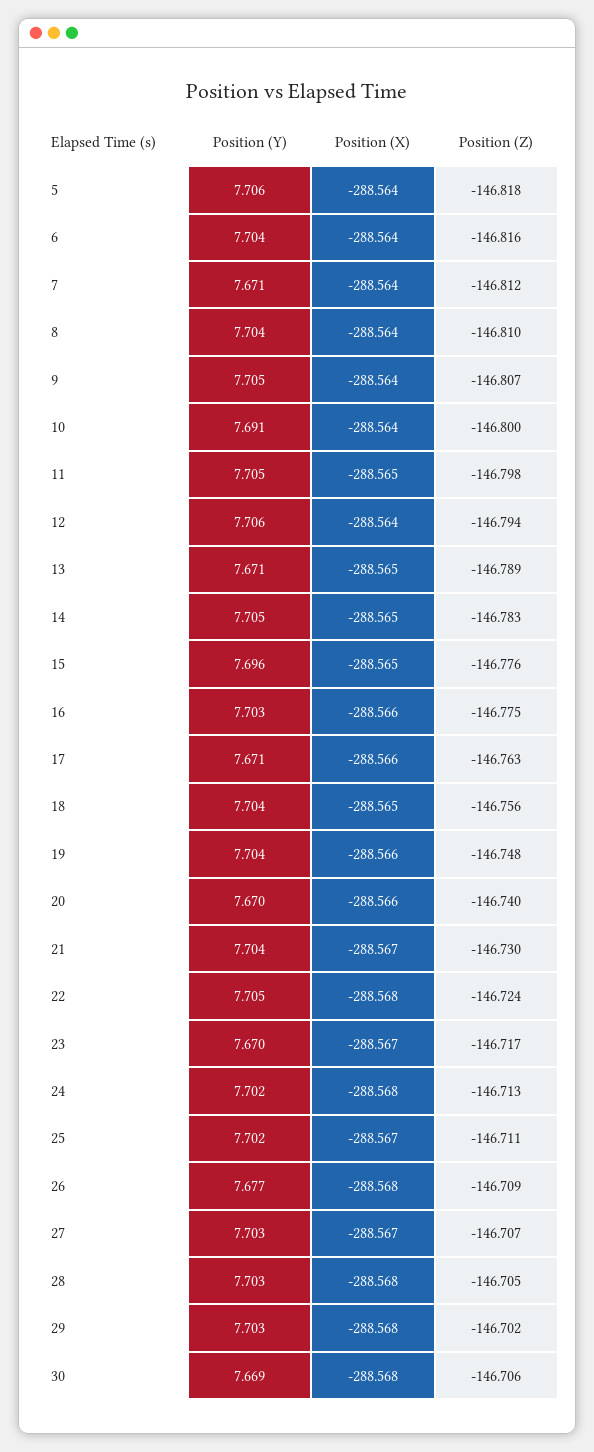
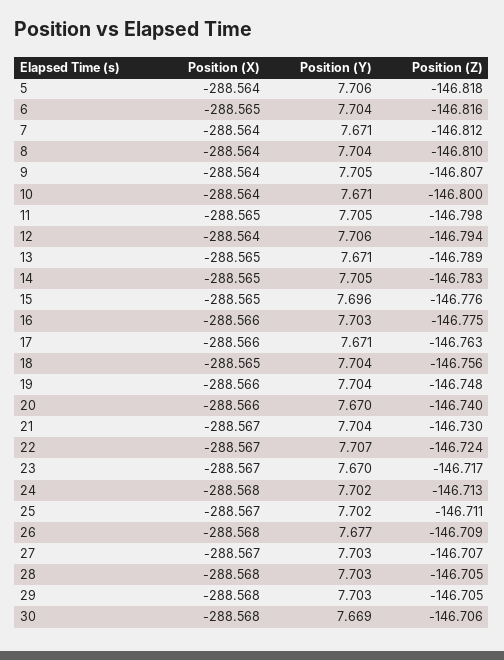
  {
    "Position (Y)": {
      "5": 7.706,
      "6": 7.704,
      "7": 7.671,
      "8": 7.704,
      "9": 7.705,
-     "10": 7.691,
+     "10": 7.671,
      "11": 7.705,
      "12": 7.706,
      "13": 7.671,
      "14": 7.705,
      "15": 7.696,
      "16": 7.703,
      "17": 7.671,
      "18": 7.704,
      "19": 7.704,
      "20": 7.67,
      "21": 7.704,
-     "22": 7.705,
+     "22": 7.707,
      "23": 7.67,
      "24": 7.702,
      "25": 7.702,
      "26": 7.677,
      "27": 7.703,
      "28": 7.703,
      "29": 7.703,
      "30": 7.669
    },
    "Position (X)": {
      "5": -288.564,
-     "6": -288.564,
+     "6": -288.565,
      "7": -288.564,
      "8": -288.564,
      "9": -288.564,
      "10": -288.564,
      "11": -288.565,
      "12": -288.564,
      "13": -288.565,
      "14": -288.565,
      "15": -288.565,
      "16": -288.566,
      "17": -288.566,
      "18": -288.565,
      "19": -288.566,
      "20": -288.566,
      "21": -288.567,
-     "22": -288.568,
+     "22": -288.567,
      "23": -288.567,
      "24": -288.568,
      "25": -288.567,
      "26": -288.568,
      "27": -288.567,
      "28": -288.568,
      "29": -288.568,
      "30": -288.568
    },
    "Position (Z)": {
      "5": -146.818,
      "6": -146.816,
      "7": -146.812,
      "8": -146.81,
      "9": -146.807,
      "10": -146.8,
      "11": -146.798,
      "12": -146.794,
      "13": -146.789,
      "14": -146.783,
      "15": -146.776,
      "16": -146.775,
      "17": -146.763,
      "18": -146.756,
      "19": -146.748,
      "20": -146.74,
      "21": -146.73,
      "22": -146.724,
      "23": -146.717,
      "24": -146.713,
      "25": -146.711,
      "26": -146.709,
      "27": -146.707,
      "28": -146.705,
-     "29": -146.702,
+     "29": -146.705,
      "30": -146.706
    }
  }

